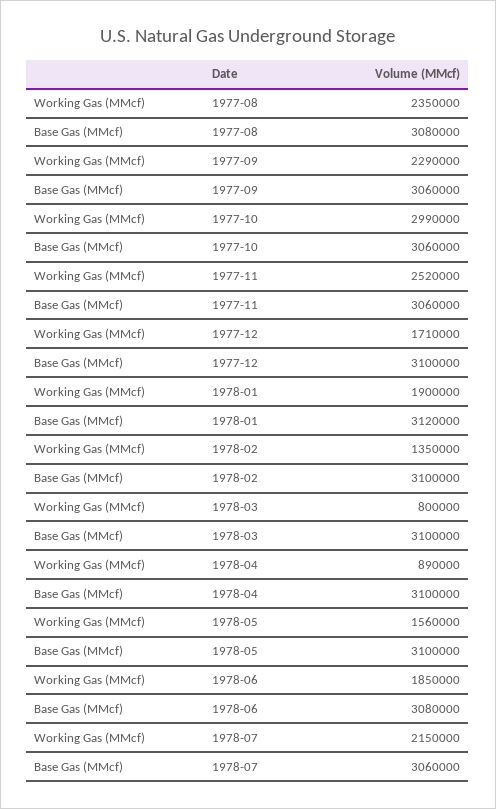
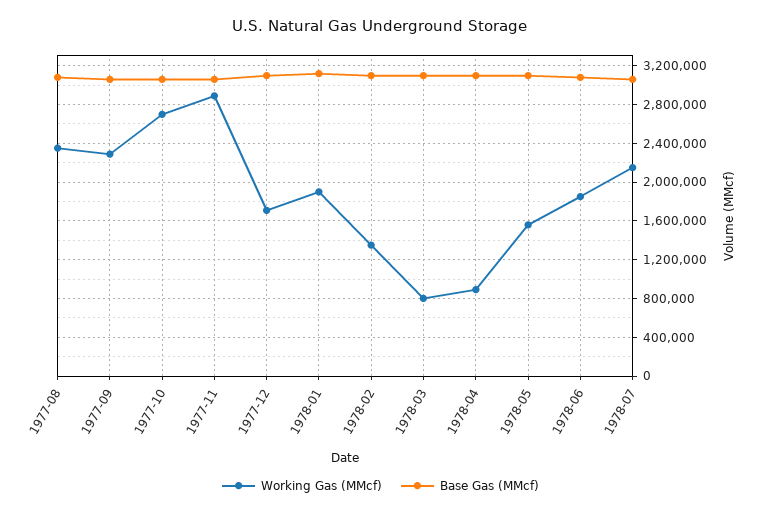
  {
    "Working Gas (MMcf)": {
      "1977-08": 2350000,
      "1977-09": 2290000,
-     "1977-10": 2990000,
+     "1977-10": 2700000,
-     "1977-11": 2520000,
+     "1977-11": 2900000,
      "1977-12": 1710000,
      "1978-01": 1900000,
      "1978-02": 1350000,
      "1978-03": 800000,
      "1978-04": 890000,
      "1978-05": 1560000,
      "1978-06": 1850000,
      "1978-07": 2150000
    },
    "Base Gas (MMcf)": {
      "1977-08": 3080000,
      "1977-09": 3060000,
      "1977-10": 3060000,
      "1977-11": 3060000,
      "1977-12": 3100000,
      "1978-01": 3120000,
      "1978-02": 3100000,
      "1978-03": 3100000,
      "1978-04": 3100000,
      "1978-05": 3100000,
      "1978-06": 3080000,
      "1978-07": 3060000
    }
  }

